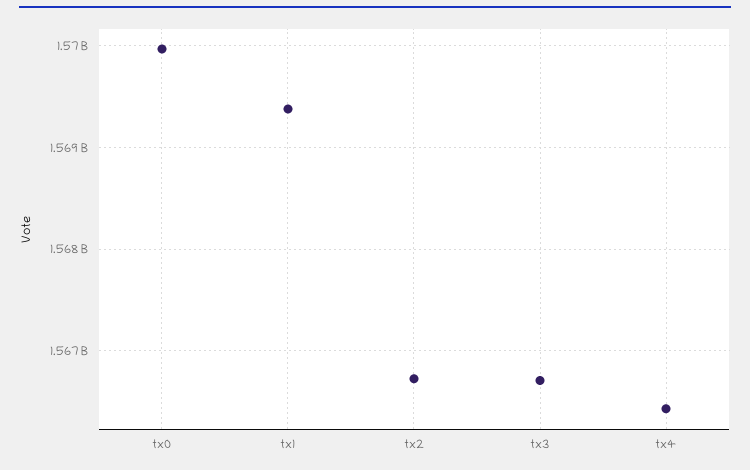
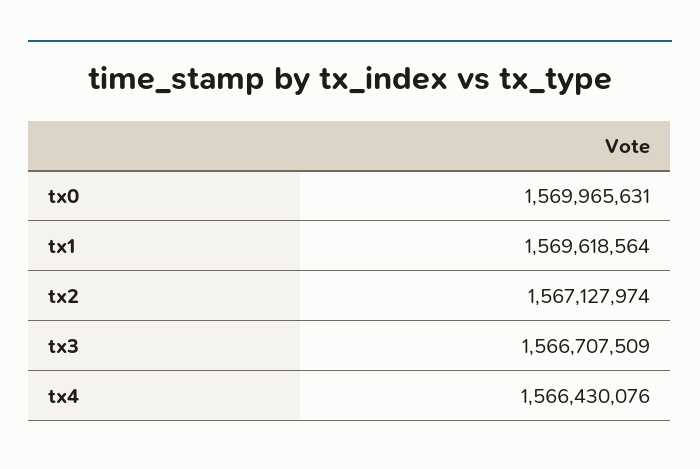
  {
    "tx0": 1569965631,
-   "tx1": 1569400000,
+   "tx1": 1569618564,
-   "tx2": 1566700000,
+   "tx2": 1567127974,
    "tx3": 1566707509,
    "tx4": 1566430076
  }

